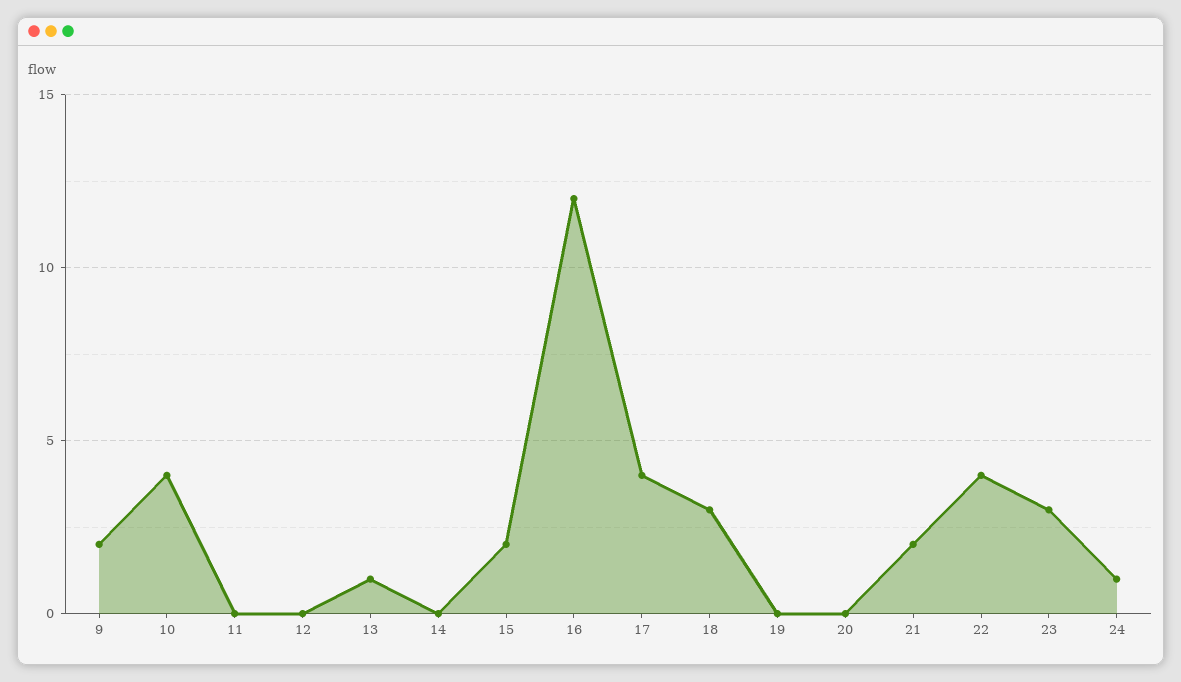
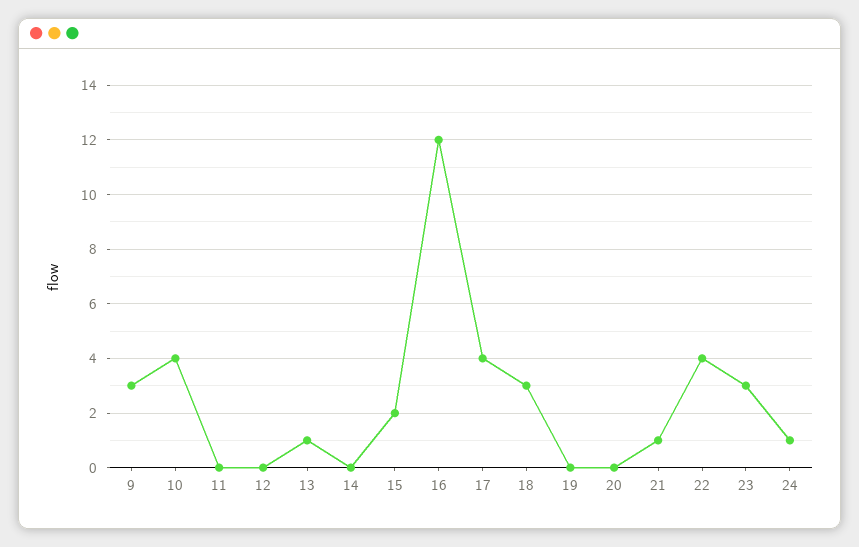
  {
-   "9": 2,
+   "9": 3,
    "10": 4,
    "11": 0,
    "12": 0,
    "13": 1,
    "14": 0,
    "15": 2,
    "16": 12,
    "17": 4,
    "18": 3,
    "19": 0,
    "20": 0,
-   "21": 2,
+   "21": 1,
    "22": 4,
    "23": 3,
    "24": 1
  }

